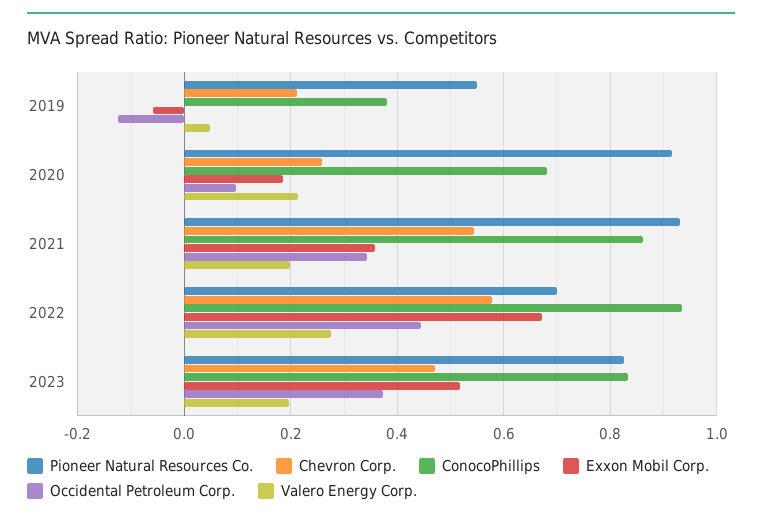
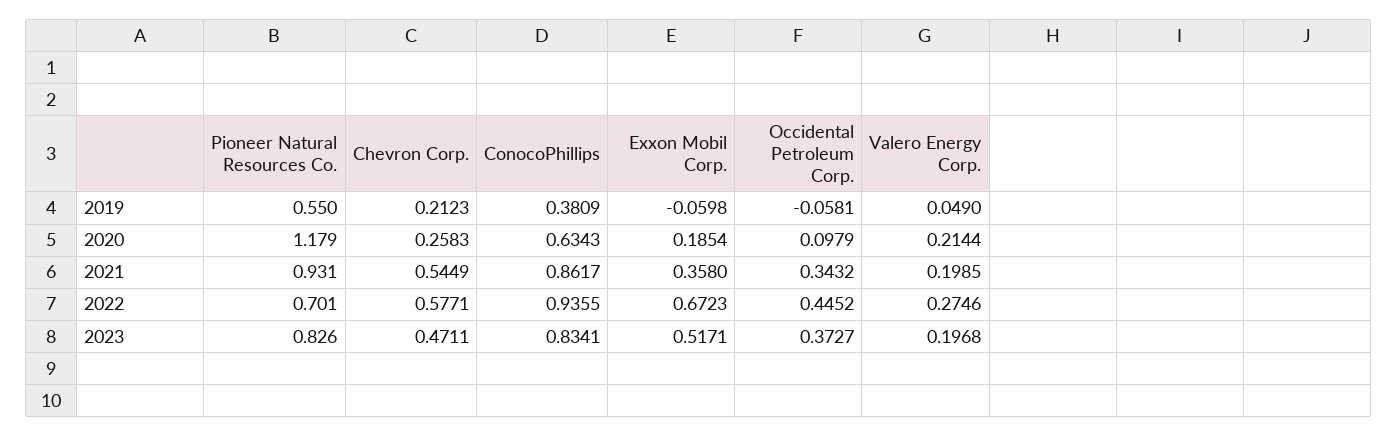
  {
    "Pioneer Natural Resources Co.": {
      "2019": 0.55,
-     "2020": 0.92,
+     "2020": 1.179,
      "2021": 0.931,
      "2022": 0.701,
      "2023": 0.826
    },
    "Chevron Corp.": {
      "2019": 0.2123,
      "2020": 0.2583,
      "2021": 0.5449,
      "2022": 0.5771,
      "2023": 0.4711
    },
    "ConocoPhillips": {
      "2019": 0.3809,
-     "2020": 0.68,
+     "2020": 0.6343,
      "2021": 0.8617,
      "2022": 0.9355,
      "2023": 0.8341
    },
    "Exxon Mobil Corp.": {
      "2019": -0.0598,
      "2020": 0.1854,
      "2021": 0.358,
      "2022": 0.6723,
      "2023": 0.5171
    },
    "Occidental Petroleum Corp.": {
-     "2019": -0.12,
+     "2019": -0.0581,
      "2020": 0.0979,
      "2021": 0.3432,
      "2022": 0.4452,
      "2023": 0.3727
    },
    "Valero Energy Corp.": {
      "2019": 0.049,
      "2020": 0.2144,
      "2021": 0.1985,
      "2022": 0.2746,
      "2023": 0.1968
    }
  }

